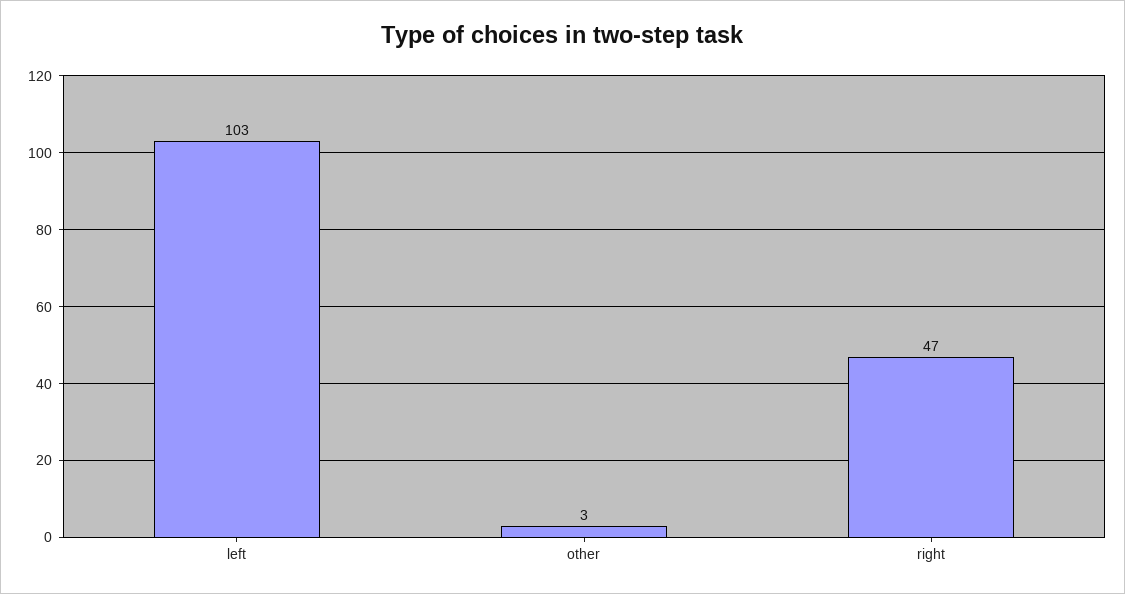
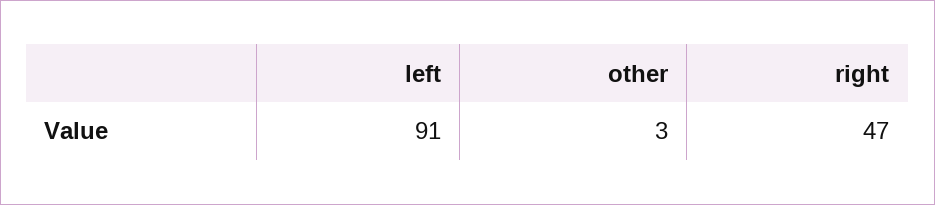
  {
-   "left": 103,
+   "left": 91,
    "other": 3,
    "right": 47
  }

